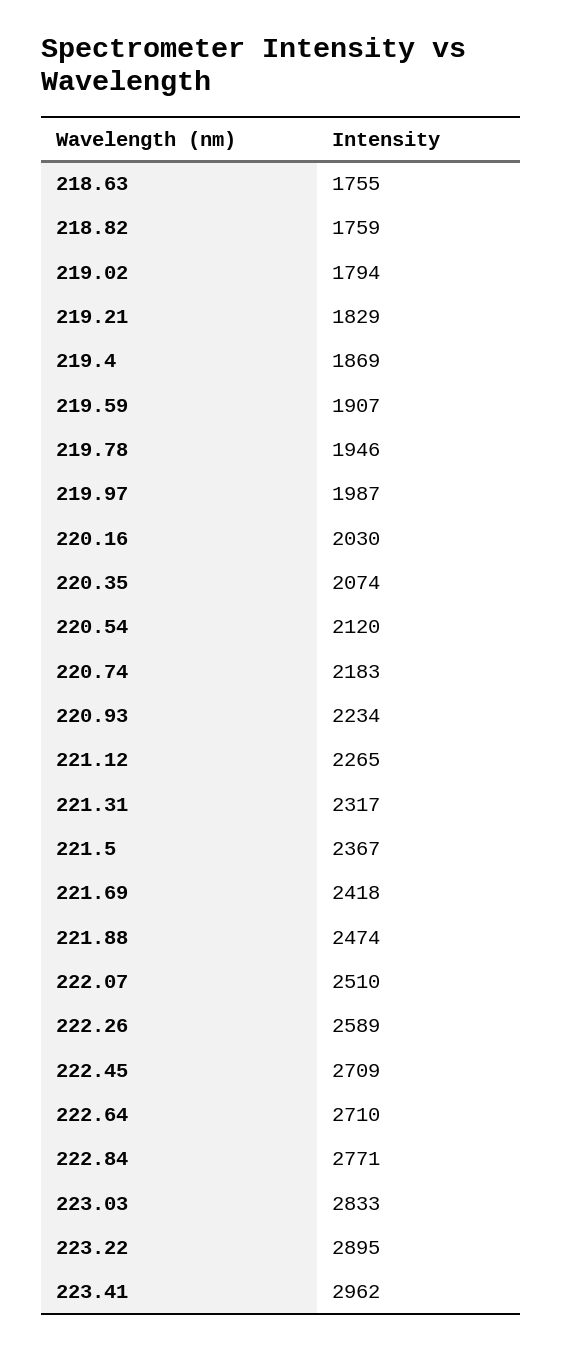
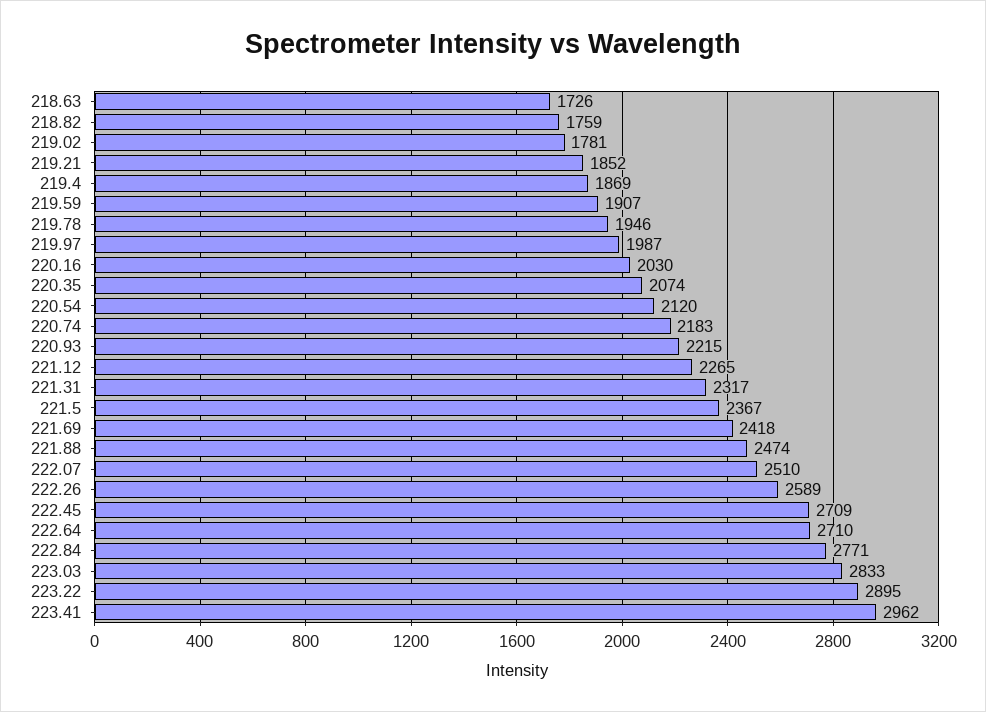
  {
-   "218.63": 1755,
+   "218.63": 1726,
    "218.82": 1759,
-   "219.02": 1794,
+   "219.02": 1781,
-   "219.21": 1829,
+   "219.21": 1852,
    "219.4": 1869,
    "219.59": 1907,
    "219.78": 1946,
    "219.97": 1987,
    "220.16": 2030,
    "220.35": 2074,
    "220.54": 2120,
    "220.74": 2183,
-   "220.93": 2234,
+   "220.93": 2215,
    "221.12": 2265,
    "221.31": 2317,
    "221.5": 2367,
    "221.69": 2418,
    "221.88": 2474,
    "222.07": 2510,
    "222.26": 2589,
    "222.45": 2709,
    "222.64": 2710,
    "222.84": 2771,
    "223.03": 2833,
    "223.22": 2895,
    "223.41": 2962
  }

